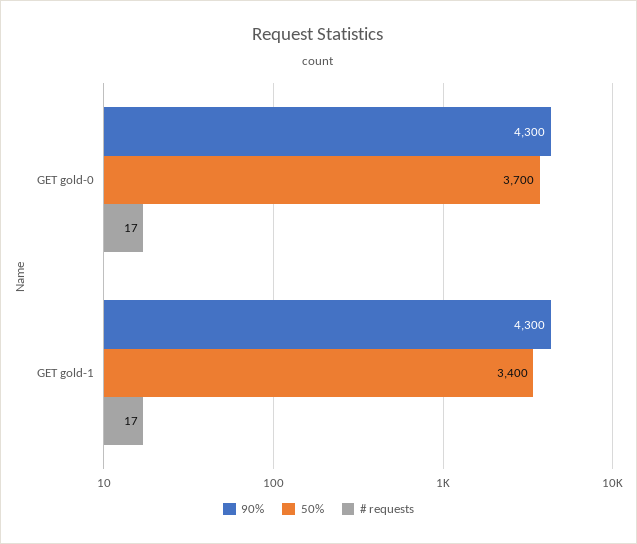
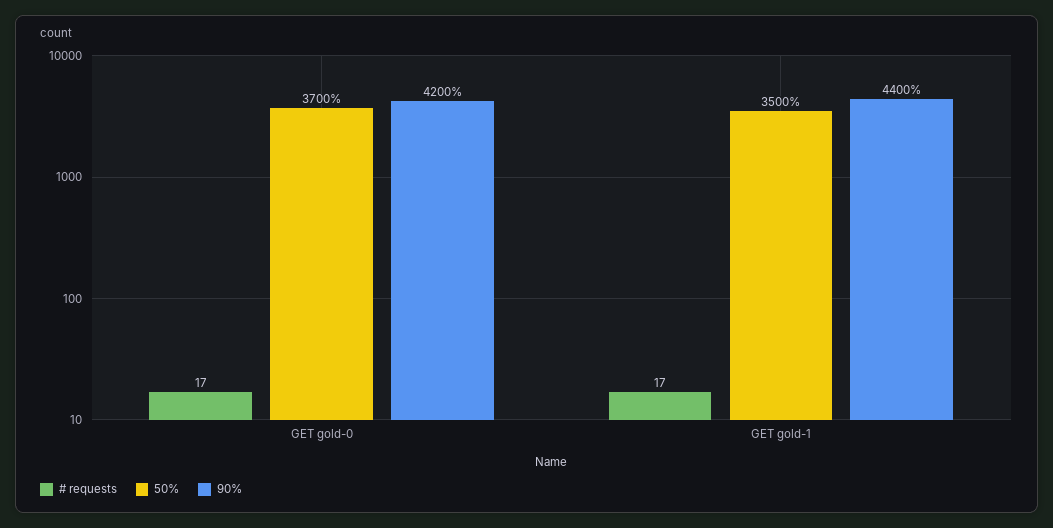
  {
    "90%": {
-     "GET gold-0": 4300,
+     "GET gold-0": 4200,
-     "GET gold-1": 4300
+     "GET gold-1": 4400
    },
    "50%": {
      "GET gold-0": 3700,
-     "GET gold-1": 3400
+     "GET gold-1": 3500
    },
    "# requests": {
      "GET gold-0": 17,
      "GET gold-1": 17
    }
  }

